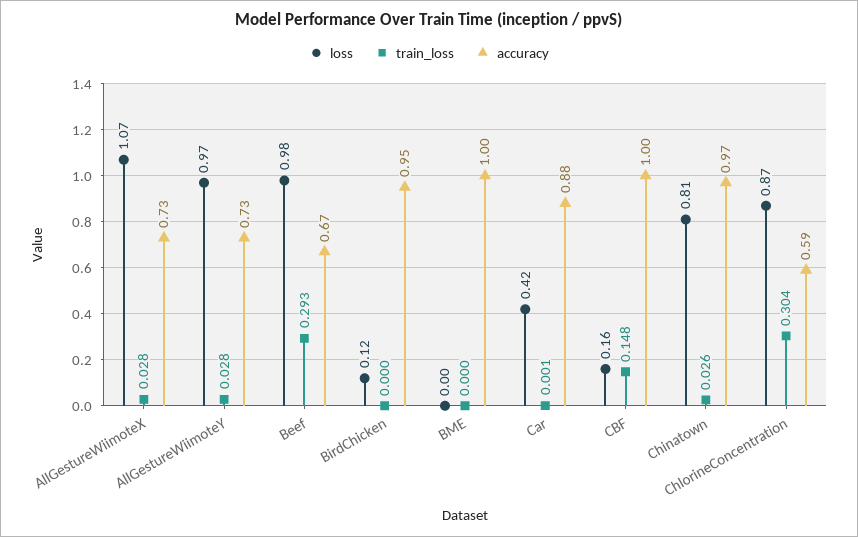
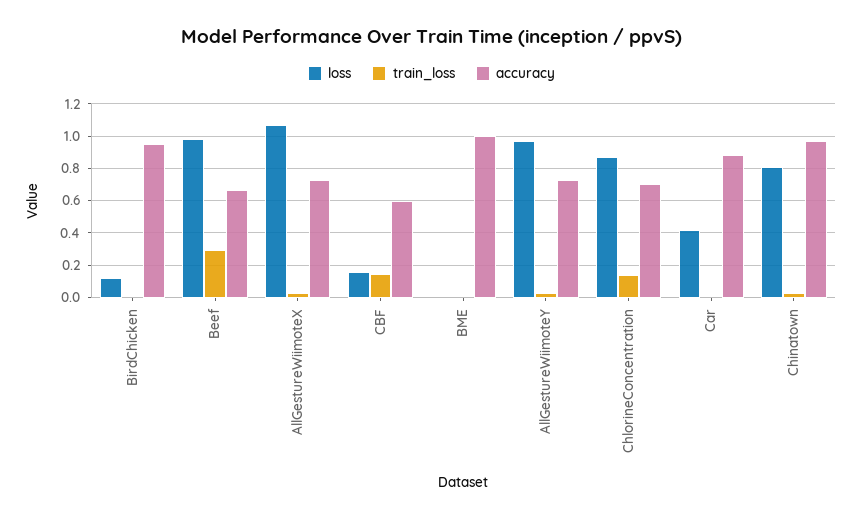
  {
    "loss": {
      "AllGestureWiimoteX": 1.07,
      "AllGestureWiimoteY": 0.97,
      "Beef": 0.98,
      "BirdChicken": 0.12,
      "BME": 0,
      "Car": 0.42,
      "CBF": 0.16,
      "Chinatown": 0.81,
      "ChlorineConcentration": 0.87
    },
    "train_loss": {
      "AllGestureWiimoteX": 0.028,
      "AllGestureWiimoteY": 0.028,
      "Beef": 0.293,
      "BirdChicken": 0,
      "BME": 0,
      "Car": 0.001,
      "CBF": 0.148,
      "Chinatown": 0.026,
-     "ChlorineConcentration": 0.304
+     "ChlorineConcentration": 0.15
    },
    "accuracy": {
      "AllGestureWiimoteX": 0.73,
      "AllGestureWiimoteY": 0.73,
      "Beef": 0.67,
      "BirdChicken": 0.95,
      "BME": 1,
      "Car": 0.88,
-     "CBF": 1,
+     "CBF": 0.6,
      "Chinatown": 0.97,
-     "ChlorineConcentration": 0.59
+     "ChlorineConcentration": 0.7
    }
  }

